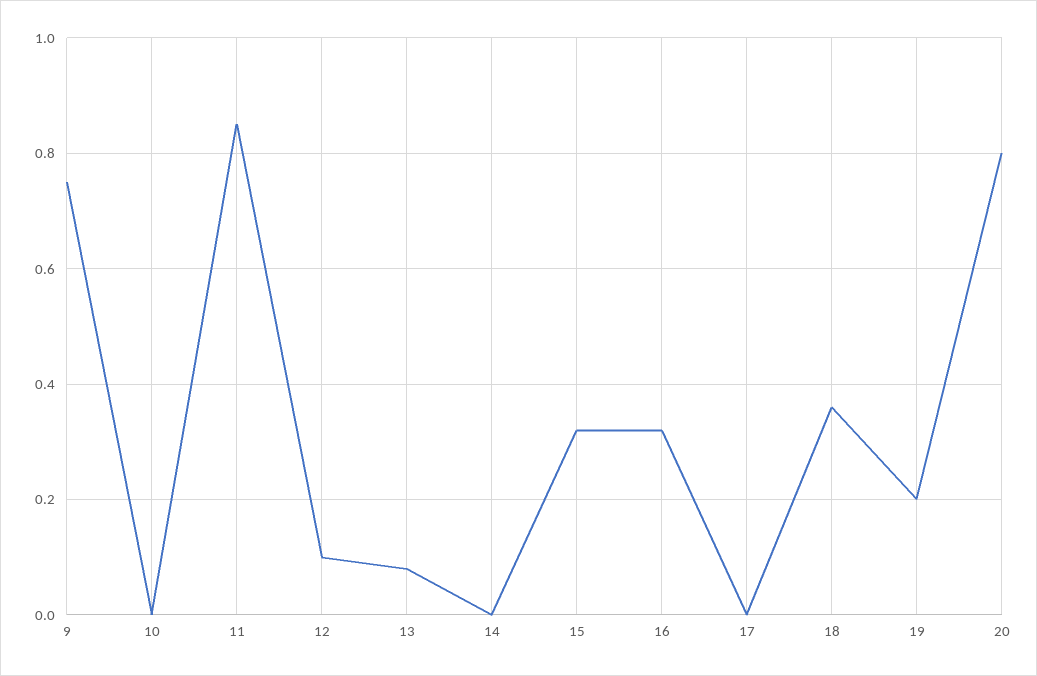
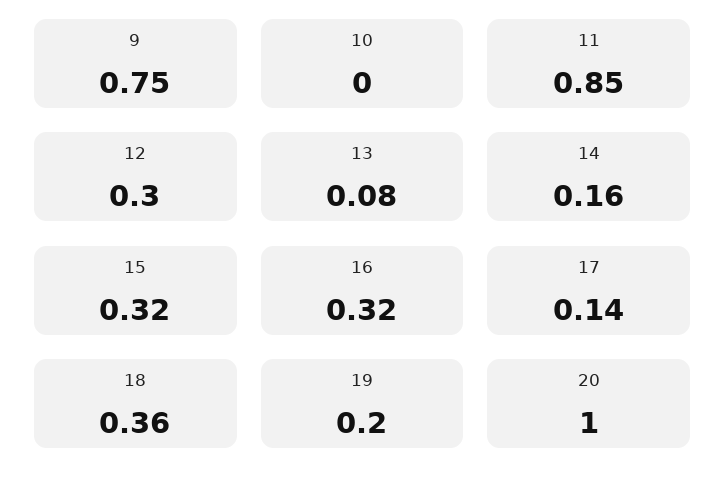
  {
    "9": 0.75,
    "10": 0,
    "11": 0.85,
-   "12": 0.1,
+   "12": 0.3,
    "13": 0.08,
-   "14": 0,
+   "14": 0.16,
    "15": 0.32,
    "16": 0.32,
-   "17": 0,
+   "17": 0.14,
    "18": 0.36,
    "19": 0.2,
-   "20": 0.8
+   "20": 1
  }

